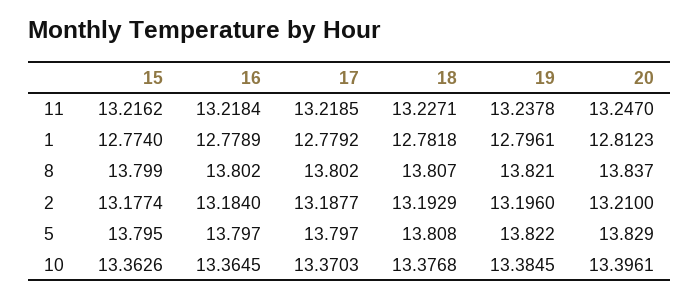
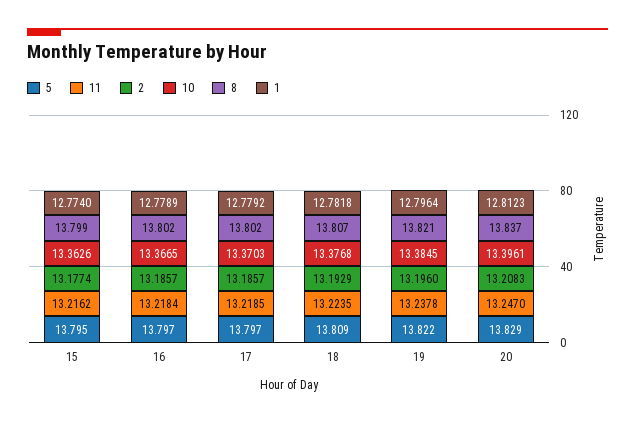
  {
    "11": {
      "15": 13.2162,
      "16": 13.2184,
      "17": 13.2185,
-     "18": 13.2271,
+     "18": 13.2235,
      "19": 13.2378,
      "20": 13.247
    },
    "1": {
      "15": 12.774,
      "16": 12.7789,
      "17": 12.7792,
      "18": 12.7818,
-     "19": 12.7961,
+     "19": 12.7964,
      "20": 12.8123
    },
    "8": {
      "15": 13.799,
      "16": 13.802,
      "17": 13.802,
      "18": 13.807,
      "19": 13.821,
      "20": 13.837
    },
    "2": {
      "15": 13.1774,
-     "16": 13.184,
+     "16": 13.1857,
-     "17": 13.1877,
+     "17": 13.1857,
      "18": 13.1929,
      "19": 13.196,
-     "20": 13.21
+     "20": 13.2083
    },
    "5": {
      "15": 13.795,
      "16": 13.797,
      "17": 13.797,
-     "18": 13.808,
+     "18": 13.809,
      "19": 13.822,
      "20": 13.829
    },
    "10": {
      "15": 13.3626,
-     "16": 13.3645,
+     "16": 13.3665,
      "17": 13.3703,
      "18": 13.3768,
      "19": 13.3845,
      "20": 13.3961
    }
  }

